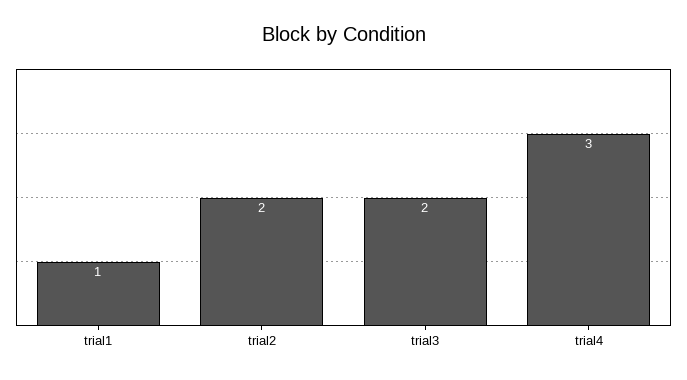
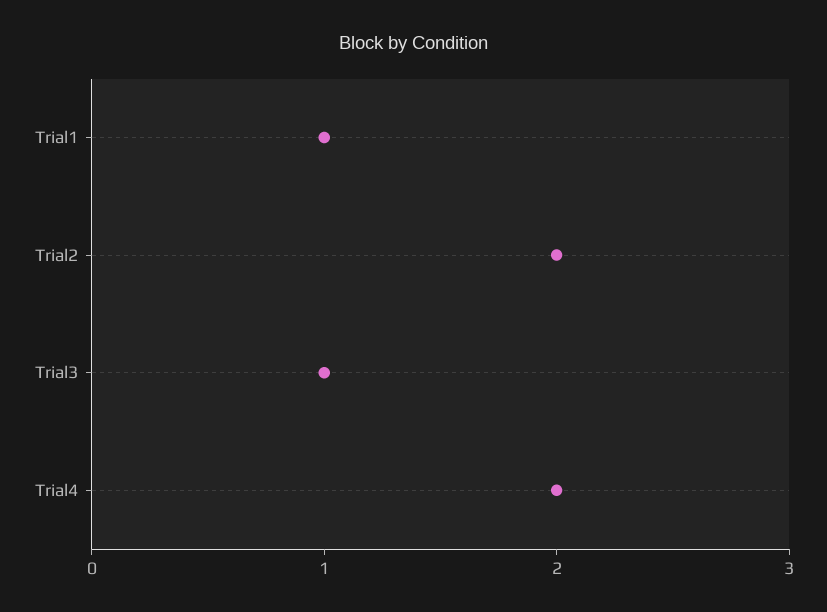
  {
    "trial1": 1,
    "trial2": 2,
-   "trial3": 2,
+   "trial3": 1,
-   "trial4": 3
+   "trial4": 2
  }

